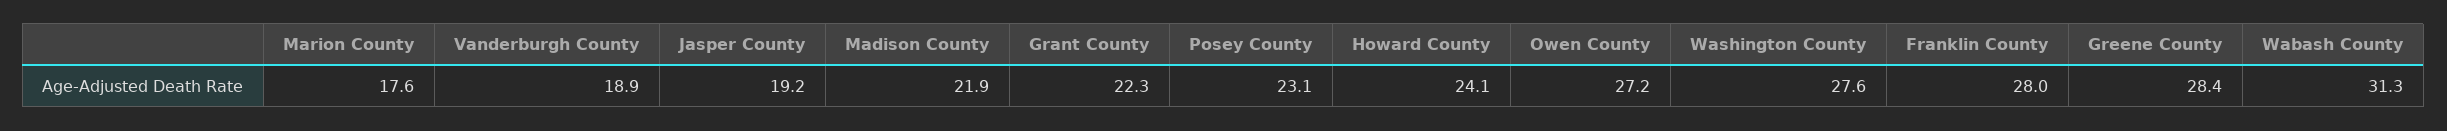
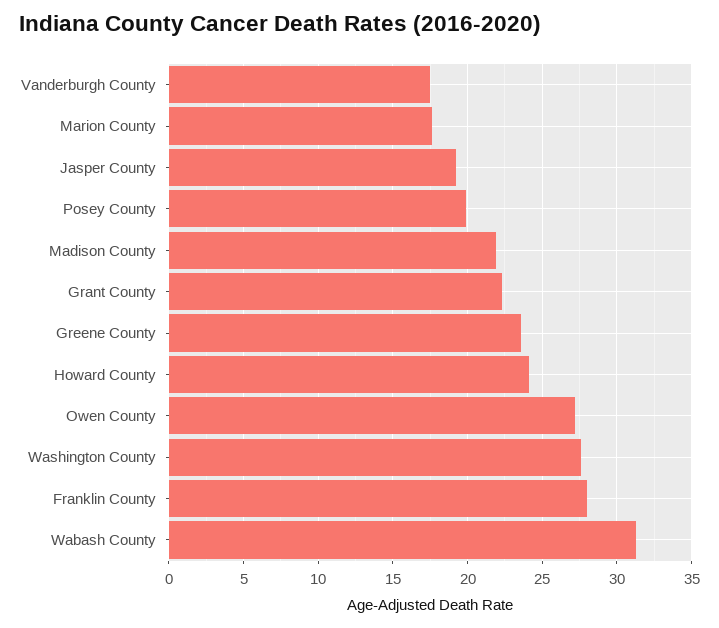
  {
    "Marion County": 17.6,
-   "Vanderburgh County": 18.9,
+   "Vanderburgh County": 17.5,
    "Jasper County": 19.2,
    "Madison County": 21.9,
    "Grant County": 22.3,
-   "Posey County": 23.1,
+   "Posey County": 20,
    "Howard County": 24.1,
    "Owen County": 27.2,
    "Washington County": 27.6,
    "Franklin County": 28,
-   "Greene County": 28.4,
+   "Greene County": 23.5,
    "Wabash County": 31.3
  }

